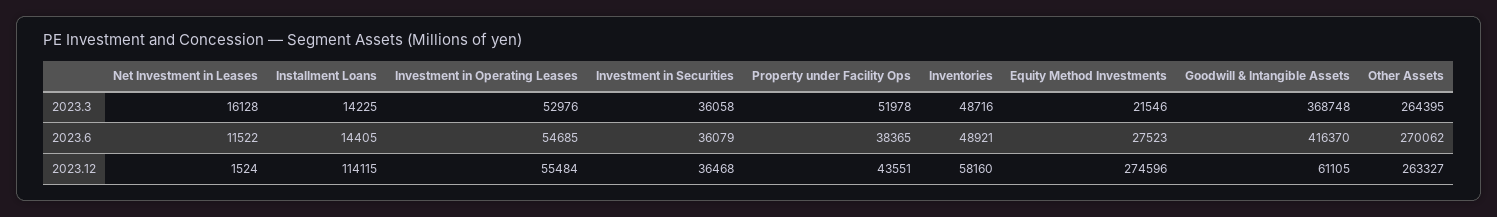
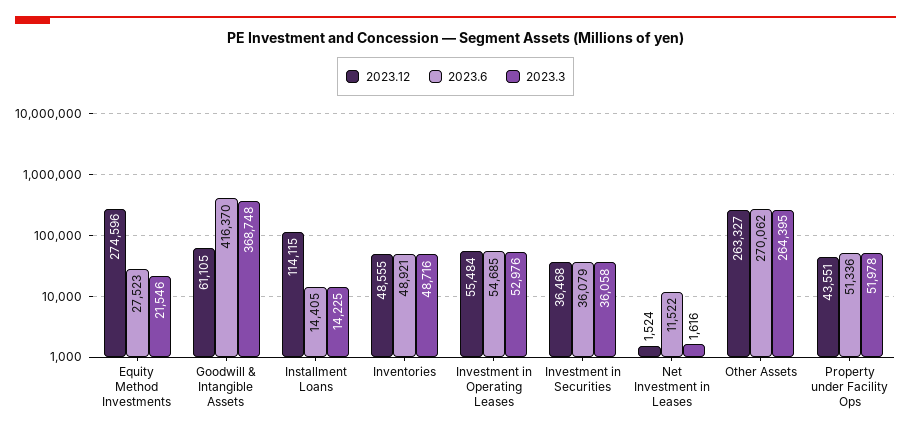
  {
    "2023.3": {
-     "Net Investment in Leases": 16128,
+     "Net Investment in Leases": 1616,
      "Installment Loans": 14225,
      "Investment in Operating Leases": 52976,
      "Investment in Securities": 36058,
      "Property under Facility Ops": 51978,
      "Inventories": 48716,
      "Equity Method Investments": 21546,
      "Goodwill & Intangible Assets": 368748,
      "Other Assets": 264395
    },
    "2023.6": {
      "Net Investment in Leases": 11522,
      "Installment Loans": 14405,
      "Investment in Operating Leases": 54685,
      "Investment in Securities": 36079,
-     "Property under Facility Ops": 38365,
+     "Property under Facility Ops": 51336,
      "Inventories": 48921,
      "Equity Method Investments": 27523,
      "Goodwill & Intangible Assets": 416370,
      "Other Assets": 270062
    },
    "2023.12": {
      "Net Investment in Leases": 1524,
      "Installment Loans": 114115,
      "Investment in Operating Leases": 55484,
      "Investment in Securities": 36468,
      "Property under Facility Ops": 43551,
-     "Inventories": 58160,
+     "Inventories": 48555,
      "Equity Method Investments": 274596,
      "Goodwill & Intangible Assets": 61105,
      "Other Assets": 263327
    }
  }

